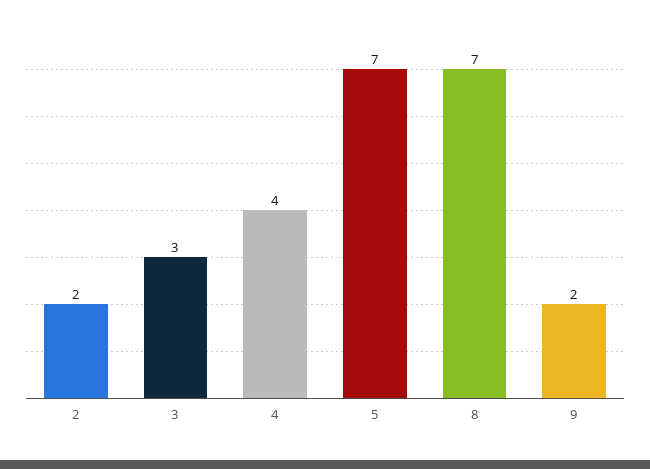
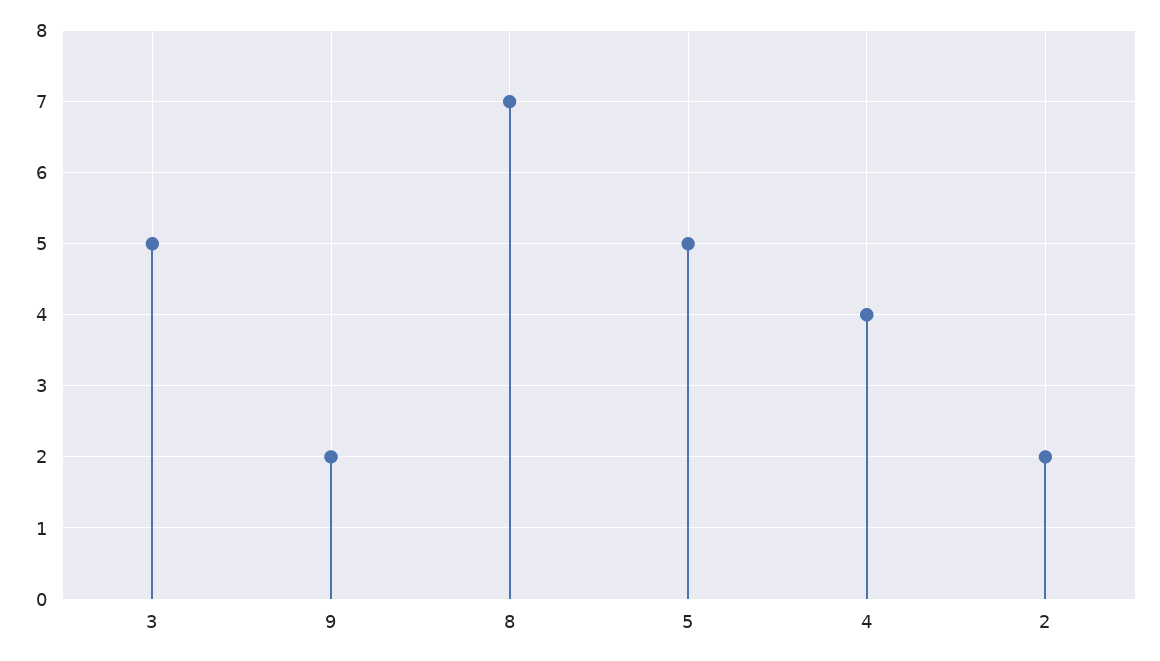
  {
    "2": 2,
-   "3": 3,
+   "3": 5,
    "4": 4,
-   "5": 7,
+   "5": 5,
    "8": 7,
    "9": 2
  }

